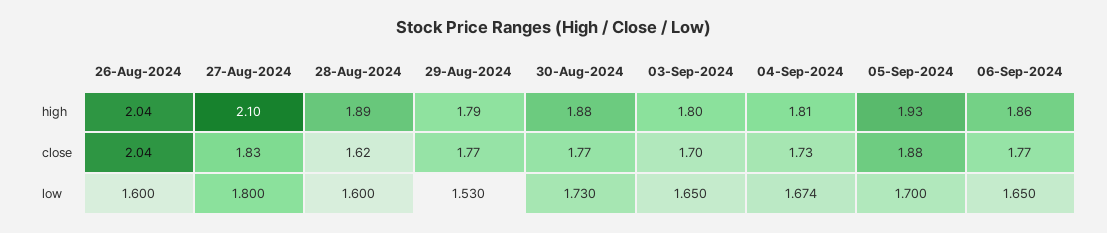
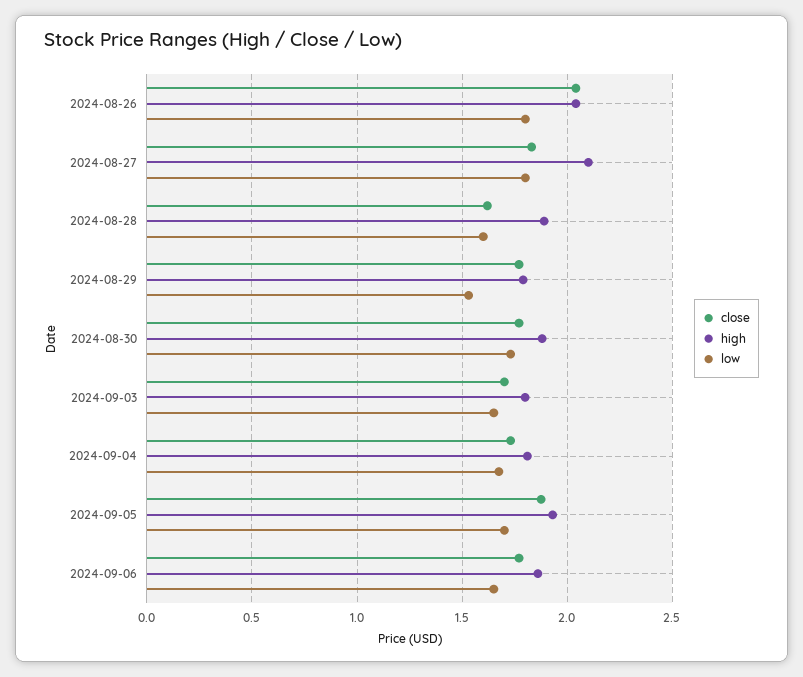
  {
    "high": {
      "26-Aug-2024": 2.04,
      "27-Aug-2024": 2.1,
      "28-Aug-2024": 1.89,
      "29-Aug-2024": 1.79,
      "30-Aug-2024": 1.88,
      "03-Sep-2024": 1.8,
      "04-Sep-2024": 1.81,
      "05-Sep-2024": 1.93,
      "06-Sep-2024": 1.86
    },
    "close": {
      "26-Aug-2024": 2.04,
      "27-Aug-2024": 1.83,
      "28-Aug-2024": 1.62,
      "29-Aug-2024": 1.77,
      "30-Aug-2024": 1.77,
      "03-Sep-2024": 1.7,
      "04-Sep-2024": 1.73,
      "05-Sep-2024": 1.88,
      "06-Sep-2024": 1.77
    },
    "low": {
-     "26-Aug-2024": 1.6,
+     "26-Aug-2024": 1.8,
      "27-Aug-2024": 1.8,
      "28-Aug-2024": 1.6,
      "29-Aug-2024": 1.53,
      "30-Aug-2024": 1.73,
      "03-Sep-2024": 1.65,
      "04-Sep-2024": 1.674,
      "05-Sep-2024": 1.7,
      "06-Sep-2024": 1.65
    }
  }

